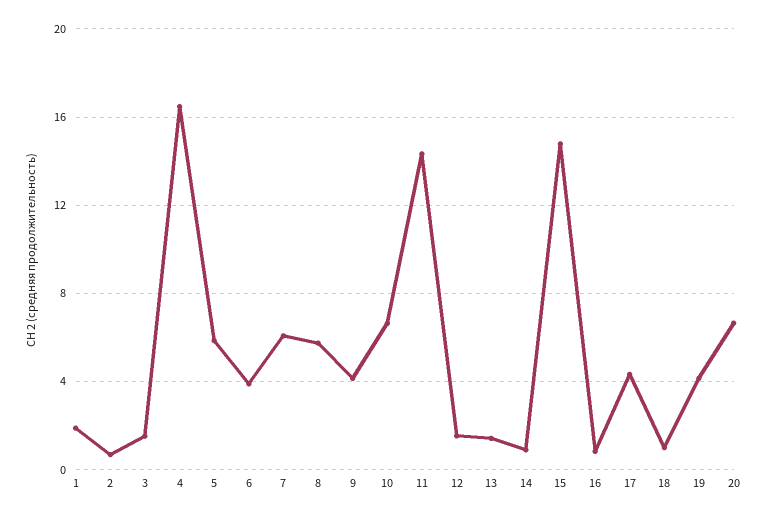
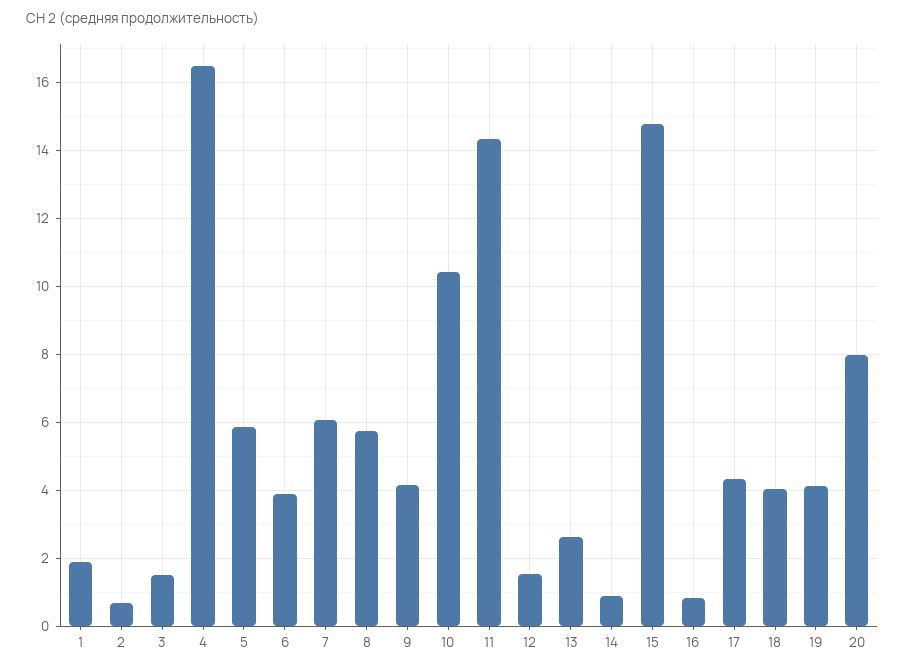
  {
    "1": 1.8,
    "2": 0.6,
    "3": 1.6,
    "4": 16.4,
    "5": 5.8,
    "6": 3.8,
    "7": 6,
    "8": 5.8,
    "9": 4.2,
-   "10": 6.5,
+   "10": 10.4,
    "11": 14.4,
    "12": 1.6,
-   "13": 1.5,
+   "13": 2.6,
    "14": 0.8,
    "15": 14.8,
    "16": 0.8,
    "17": 4.4,
-   "18": 1,
+   "18": 4,
    "19": 4.2,
-   "20": 6.5
+   "20": 8
  }

